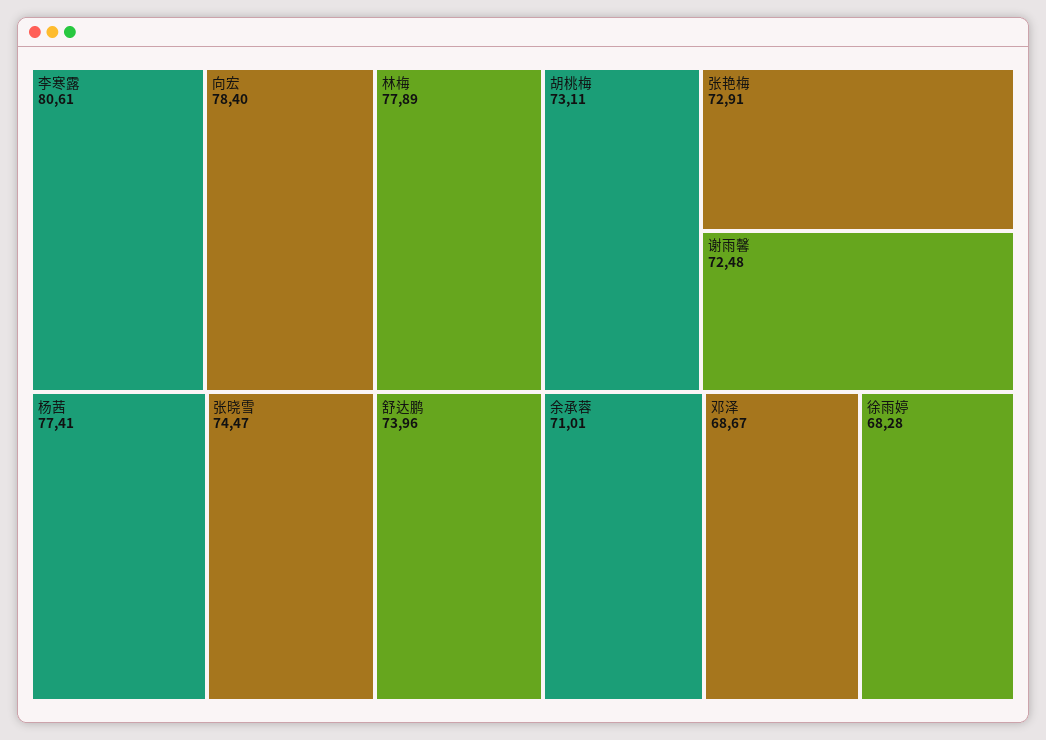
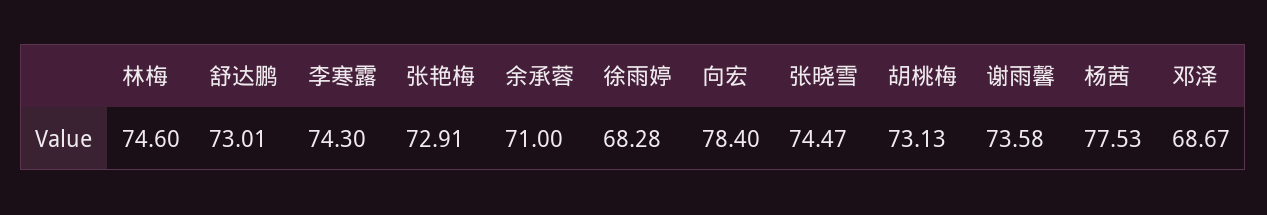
  {
-   "李寒露": 80.61,
+   "李寒露": 74.3,
    "向宏": 78.4,
-   "林梅": 77.89,
+   "林梅": 74.6,
-   "杨茜": 77.41,
+   "杨茜": 77.53,
    "张晓雪": 74.47,
-   "舒达鹏": 73.96,
+   "舒达鹏": 73.01,
-   "胡桃梅": 73.11,
+   "胡桃梅": 73.13,
    "张艳梅": 72.91,
-   "谢雨馨": 72.48,
+   "谢雨馨": 73.58,
-   "余承蓉": 71.01,
+   "余承蓉": 71,
    "邓泽": 68.67,
    "徐雨婷": 68.28
  }

